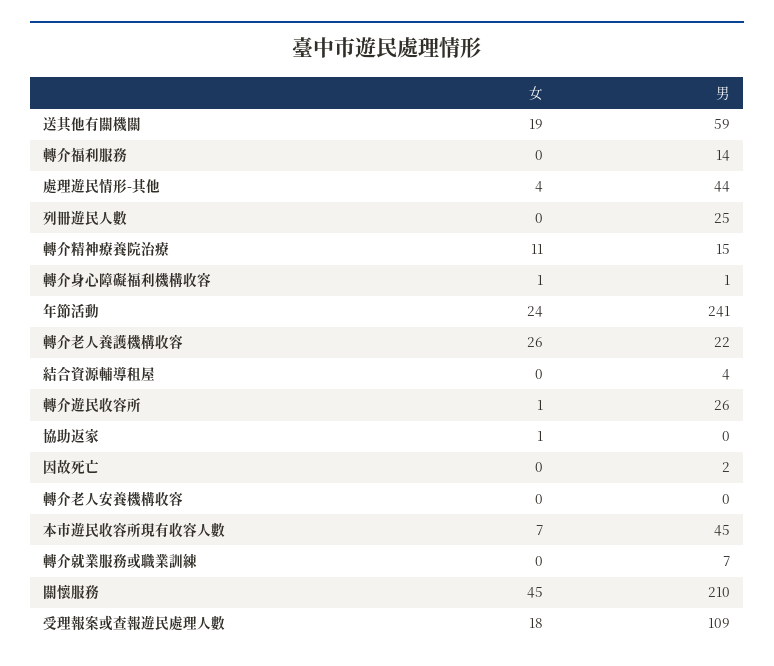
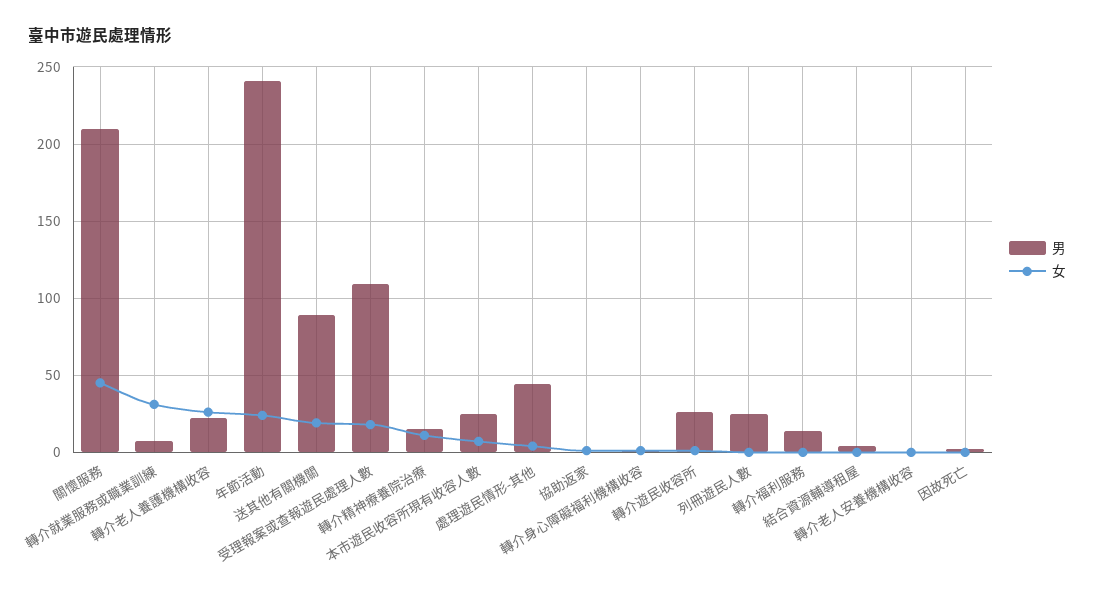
  {
    "女": {
      "送其他有關機關": 19,
      "轉介福利服務": 0,
      "處理遊民情形-其他": 4,
      "列冊遊民人數": 0,
      "轉介精神療養院治療": 11,
      "轉介身心障礙福利機構收容": 1,
      "年節活動": 24,
      "轉介老人養護機構收容": 26,
      "結合資源輔導租屋": 0,
      "轉介遊民收容所": 1,
      "協助返家": 1,
      "因故死亡": 0,
      "轉介老人安養機構收容": 0,
      "本市遊民收容所現有收容人數": 7,
-     "轉介就業服務或職業訓練": 0,
+     "轉介就業服務或職業訓練": 30,
      "關懷服務": 45,
      "受理報案或查報遊民處理人數": 18
    },
    "男": {
-     "送其他有關機關": 59,
+     "送其他有關機關": 90,
      "轉介福利服務": 14,
      "處理遊民情形-其他": 44,
      "列冊遊民人數": 25,
      "轉介精神療養院治療": 15,
      "轉介身心障礙福利機構收容": 1,
      "年節活動": 241,
      "轉介老人養護機構收容": 22,
      "結合資源輔導租屋": 4,
      "轉介遊民收容所": 26,
      "協助返家": 0,
      "因故死亡": 2,
      "轉介老人安養機構收容": 0,
-     "本市遊民收容所現有收容人數": 45,
+     "本市遊民收容所現有收容人數": 25,
      "轉介就業服務或職業訓練": 7,
      "關懷服務": 210,
      "受理報案或查報遊民處理人數": 109
    }
  }

